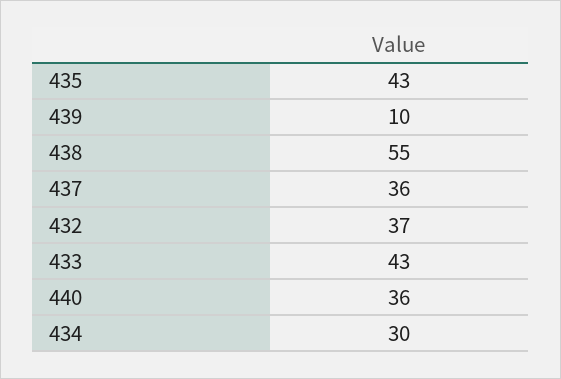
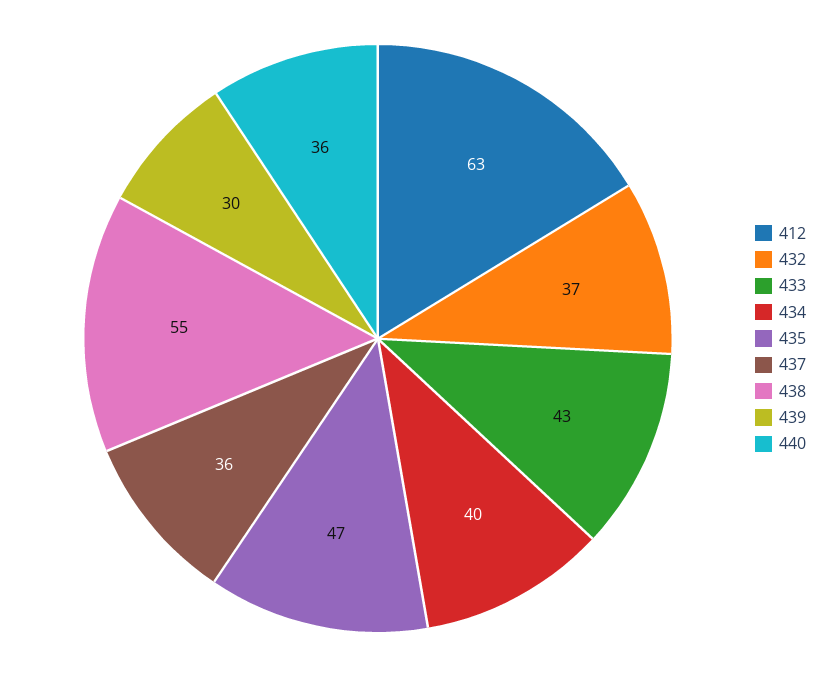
  {
-   "435": 43,
+   "435": 47,
-   "439": 10,
+   "439": 30,
    "438": 55,
    "437": 36,
    "432": 37,
    "433": 43,
    "440": 36,
-   "434": 30
+   "434": 40,
+   "412": 63
  }

